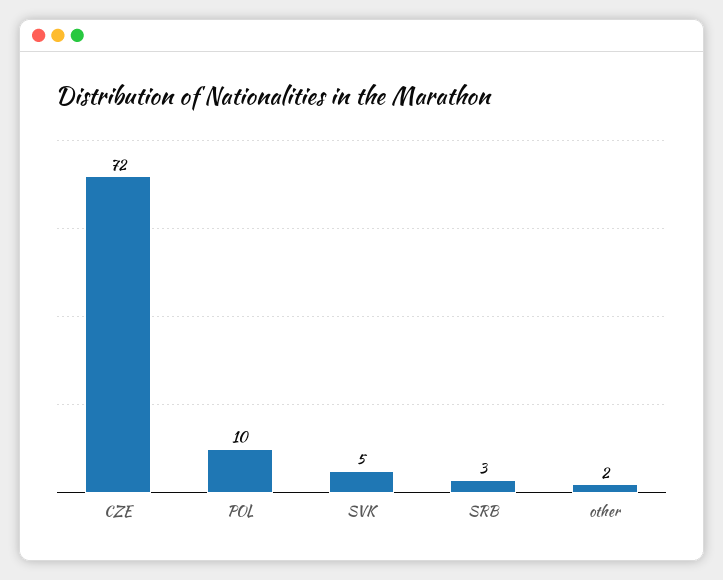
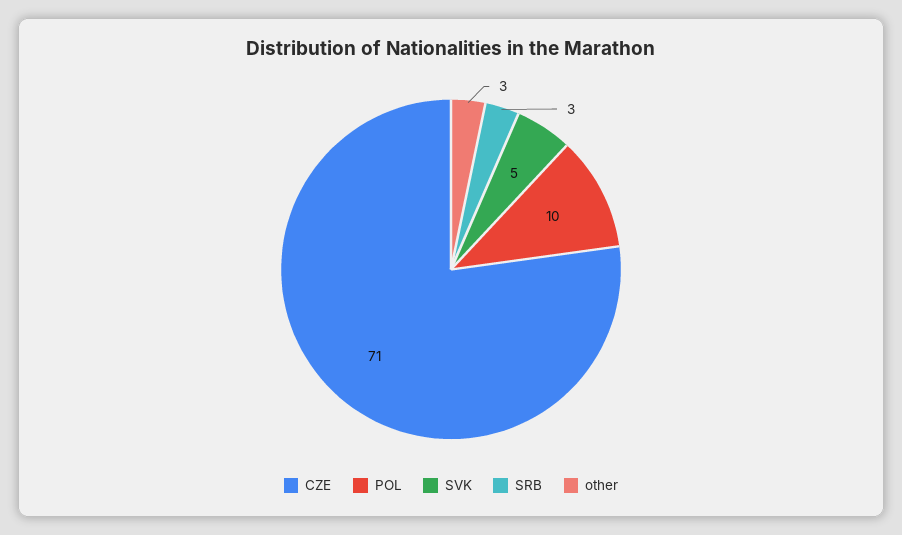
  {
-   "CZE": 72,
+   "CZE": 71,
    "POL": 10,
    "SVK": 5,
    "SRB": 3,
-   "other": 2
+   "other": 3
  }

